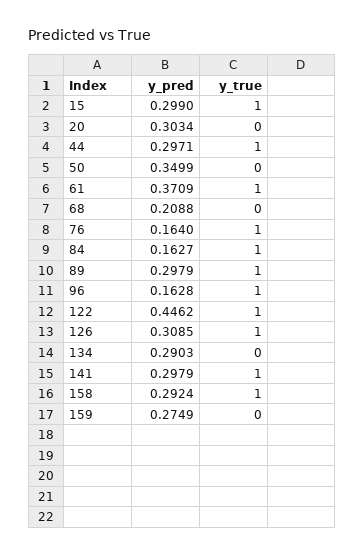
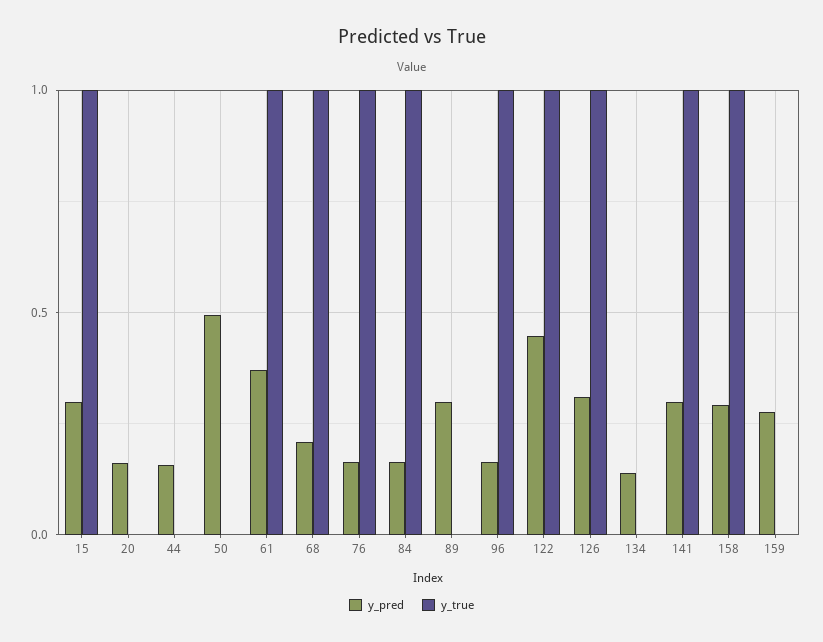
  {
    "y_pred": {
      "15": 0.299,
-     "20": 0.3034,
+     "20": 0.15,
-     "44": 0.2971,
+     "44": 0.15,
-     "50": 0.3499,
+     "50": 0.5,
      "61": 0.3709,
      "68": 0.2088,
      "76": 0.164,
      "84": 0.1627,
      "89": 0.2979,
      "96": 0.1628,
      "122": 0.4462,
      "126": 0.3085,
-     "134": 0.2903,
+     "134": 0.15,
      "141": 0.2979,
      "158": 0.2924,
      "159": 0.2749
    },
    "y_true": {
      "15": 1,
      "20": 0,
-     "44": 1,
+     "44": 0,
      "50": 0,
      "61": 1,
-     "68": 0,
+     "68": 1,
      "76": 1,
      "84": 1,
-     "89": 1,
+     "89": 0,
      "96": 1,
      "122": 1,
      "126": 1,
      "134": 0,
      "141": 1,
      "158": 1,
      "159": 0
    }
  }

